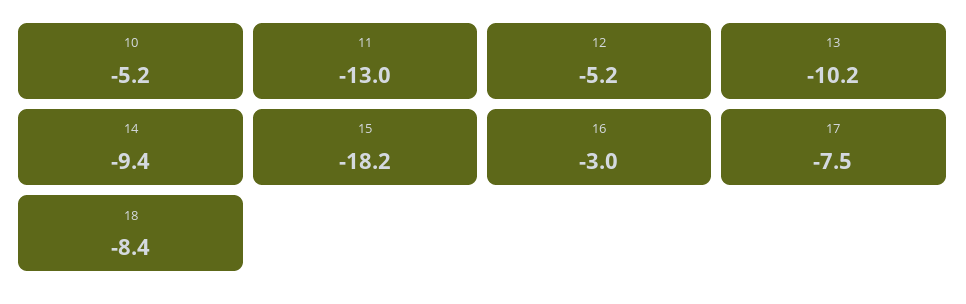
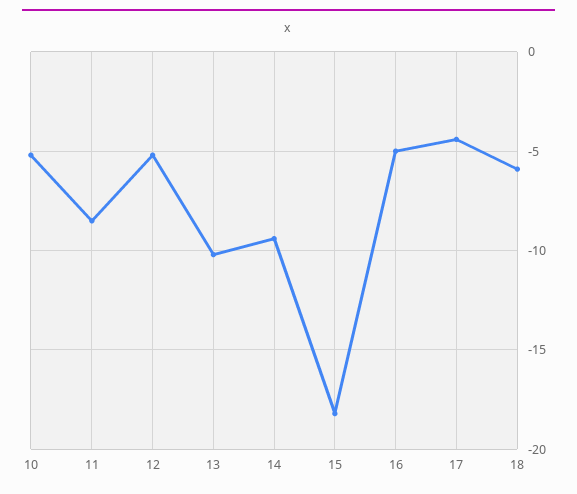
  {
    "10": -5.2,
-   "11": -13,
+   "11": -8.5,
    "12": -5.2,
    "13": -10.2,
    "14": -9.4,
    "15": -18.2,
-   "16": -3,
+   "16": -5,
-   "17": -7.5,
+   "17": -4.5,
-   "18": -8.4
+   "18": -6
  }

